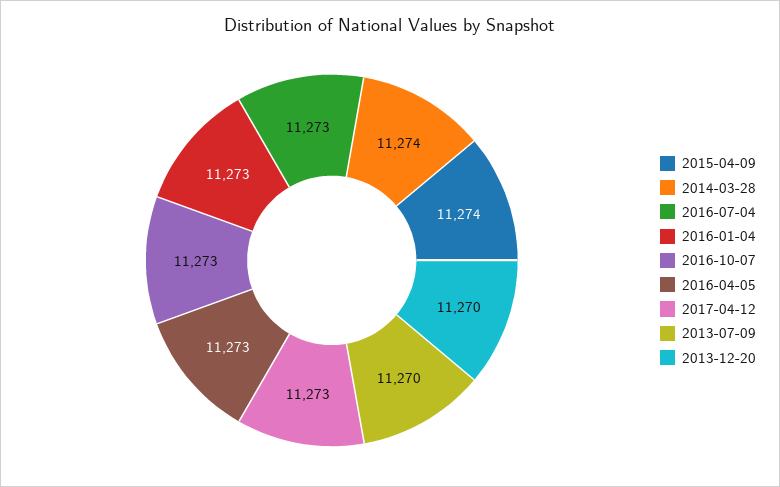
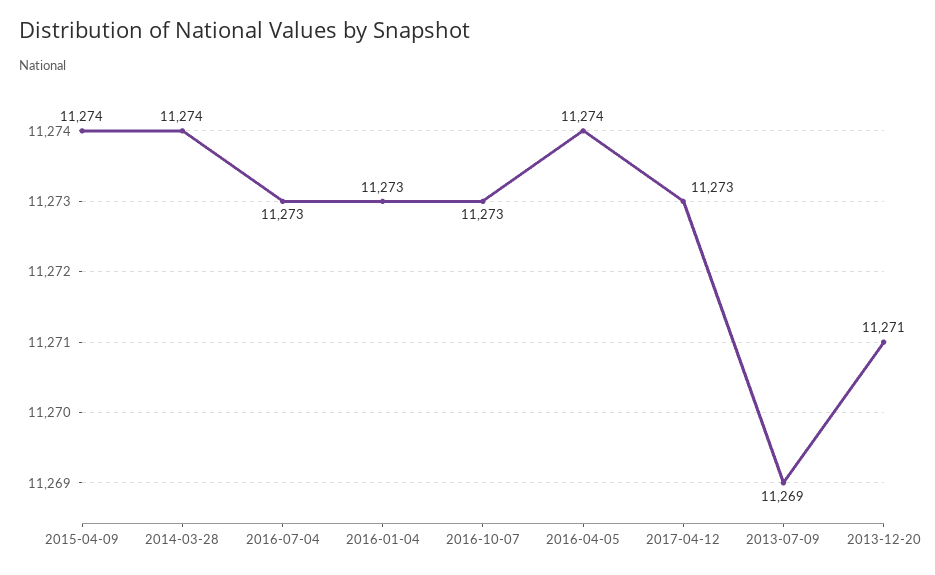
  {
    "2015-04-09": 11274,
    "2014-03-28": 11274,
    "2016-07-04": 11273,
    "2016-01-04": 11273,
    "2016-10-07": 11273,
-   "2016-04-05": 11273,
+   "2016-04-05": 11274,
    "2017-04-12": 11273,
-   "2013-07-09": 11270,
+   "2013-07-09": 11269,
-   "2013-12-20": 11270
+   "2013-12-20": 11271
  }

